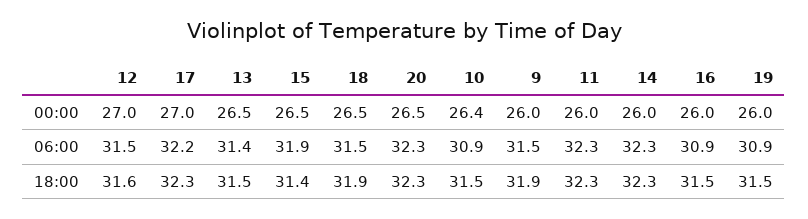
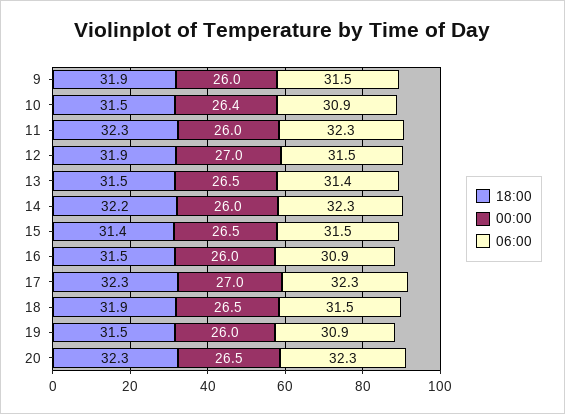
  {
    "00:00": {
      "12": 27,
      "17": 27,
      "13": 26.5,
      "15": 26.5,
      "18": 26.5,
      "20": 26.5,
      "10": 26.4,
      "9": 26,
      "11": 26,
      "14": 26,
      "16": 26,
      "19": 26
    },
    "06:00": {
      "12": 31.5,
-     "17": 32.2,
+     "17": 32.3,
      "13": 31.4,
-     "15": 31.9,
+     "15": 31.5,
      "18": 31.5,
      "20": 32.3,
      "10": 30.9,
      "9": 31.5,
      "11": 32.3,
      "14": 32.3,
      "16": 30.9,
      "19": 30.9
    },
    "18:00": {
-     "12": 31.6,
+     "12": 31.9,
      "17": 32.3,
      "13": 31.5,
      "15": 31.4,
      "18": 31.9,
      "20": 32.3,
      "10": 31.5,
      "9": 31.9,
      "11": 32.3,
-     "14": 32.3,
+     "14": 32.2,
      "16": 31.5,
      "19": 31.5
    }
  }

